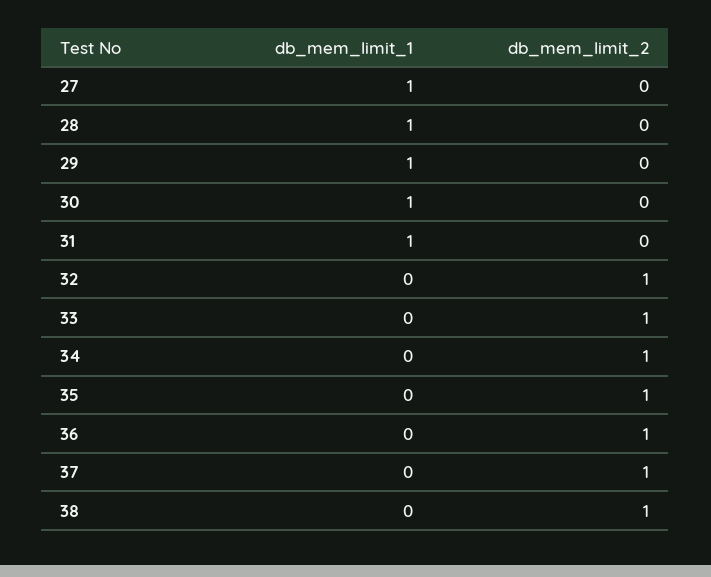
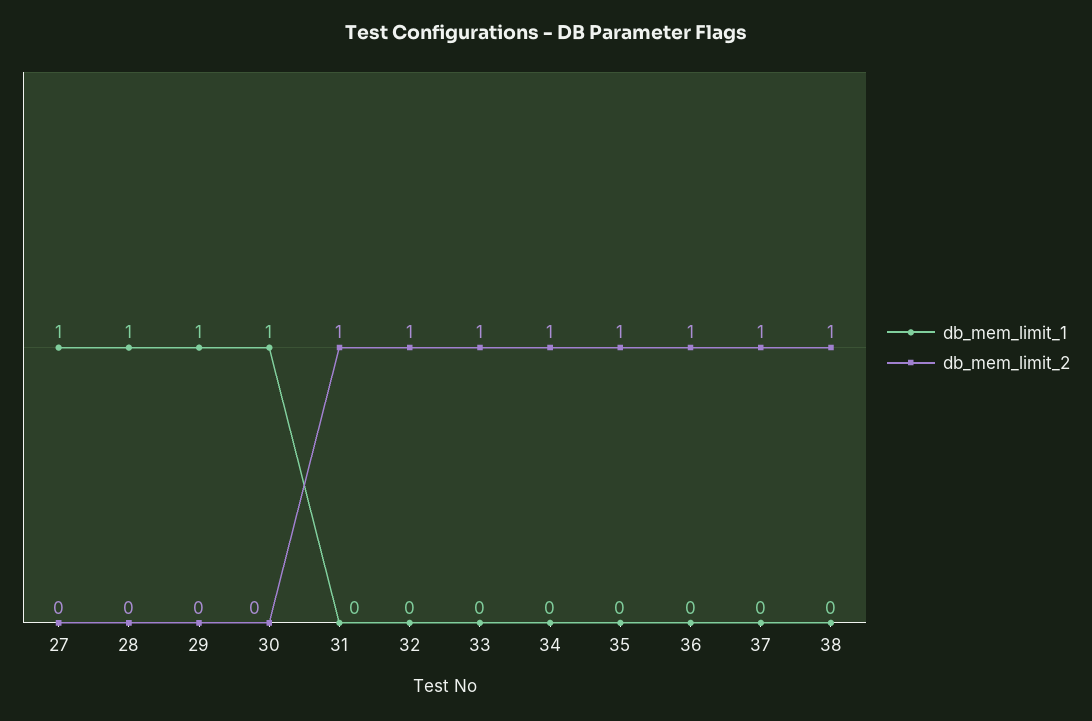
  {
    "db_mem_limit_1": {
      "27": 1,
      "28": 1,
      "29": 1,
      "30": 1,
-     "31": 1,
+     "31": 0,
      "32": 0,
      "33": 0,
      "34": 0,
      "35": 0,
      "36": 0,
      "37": 0,
      "38": 0
    },
    "db_mem_limit_2": {
      "27": 0,
      "28": 0,
      "29": 0,
      "30": 0,
-     "31": 0,
+     "31": 1,
      "32": 1,
      "33": 1,
      "34": 1,
      "35": 1,
      "36": 1,
      "37": 1,
      "38": 1
    }
  }

